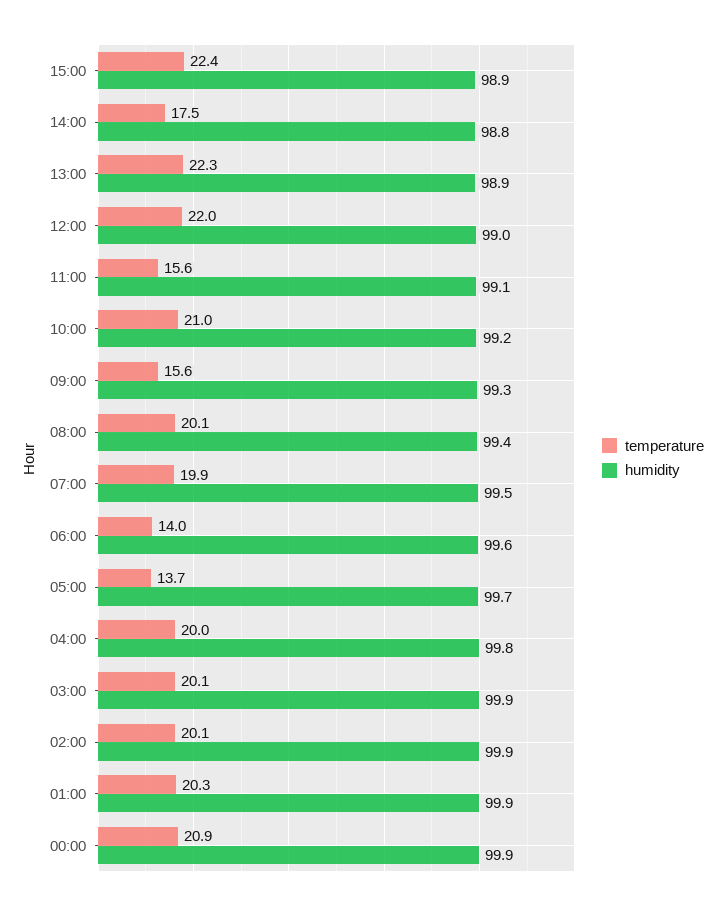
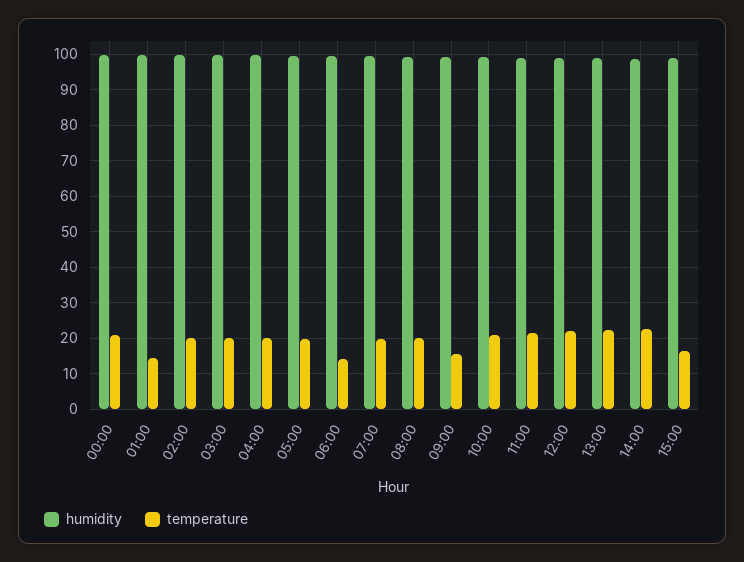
  {
    "temperature": {
-     "15:00": 22.4,
+     "15:00": 16,
-     "14:00": 17.5,
+     "14:00": 22,
      "13:00": 22.3,
      "12:00": 22,
-     "11:00": 15.6,
+     "11:00": 22,
      "10:00": 21,
      "09:00": 15.6,
      "08:00": 20.1,
      "07:00": 19.9,
      "06:00": 14,
-     "05:00": 13.7,
+     "05:00": 20,
      "04:00": 20,
      "03:00": 20.1,
      "02:00": 20.1,
-     "01:00": 20.3,
+     "01:00": 14,
      "00:00": 20.9
    },
    "humidity": {
      "15:00": 98.9,
      "14:00": 98.8,
      "13:00": 98.9,
      "12:00": 99,
      "11:00": 99.1,
      "10:00": 99.2,
      "09:00": 99.3,
      "08:00": 99.4,
      "07:00": 99.5,
      "06:00": 99.6,
      "05:00": 99.7,
      "04:00": 99.8,
      "03:00": 99.9,
      "02:00": 99.9,
      "01:00": 99.9,
      "00:00": 99.9
    }
  }

